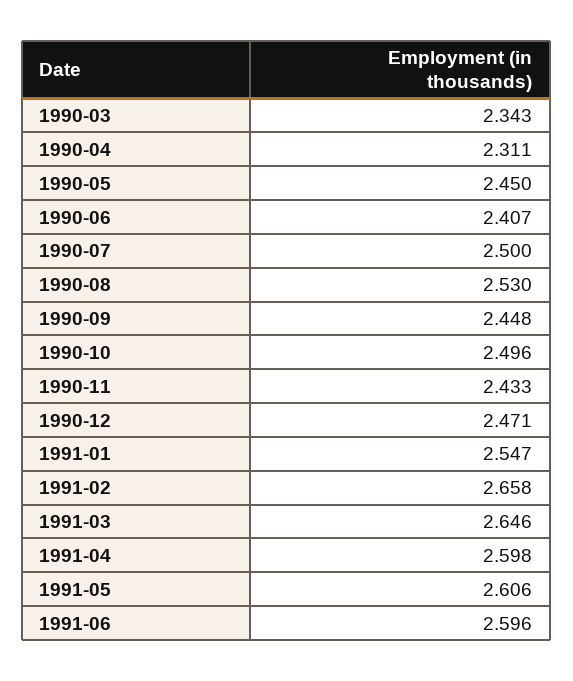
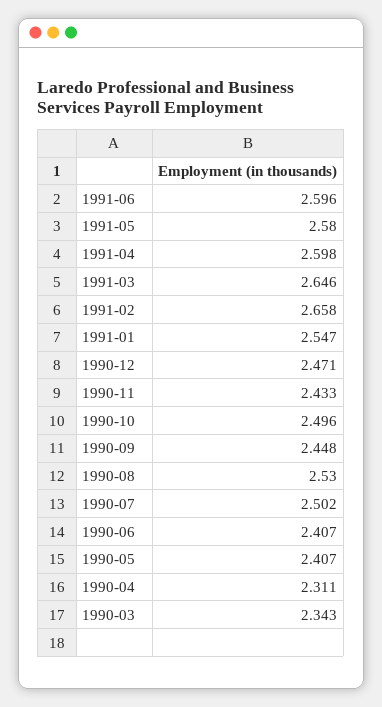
  {
    "1990-03": 2.343,
    "1990-04": 2.311,
-   "1990-05": 2.45,
+   "1990-05": 2.407,
    "1990-06": 2.407,
-   "1990-07": 2.5,
+   "1990-07": 2.502,
    "1990-08": 2.53,
    "1990-09": 2.448,
    "1990-10": 2.496,
    "1990-11": 2.433,
    "1990-12": 2.471,
    "1991-01": 2.547,
    "1991-02": 2.658,
    "1991-03": 2.646,
    "1991-04": 2.598,
-   "1991-05": 2.606,
+   "1991-05": 2.58,
    "1991-06": 2.596
  }

